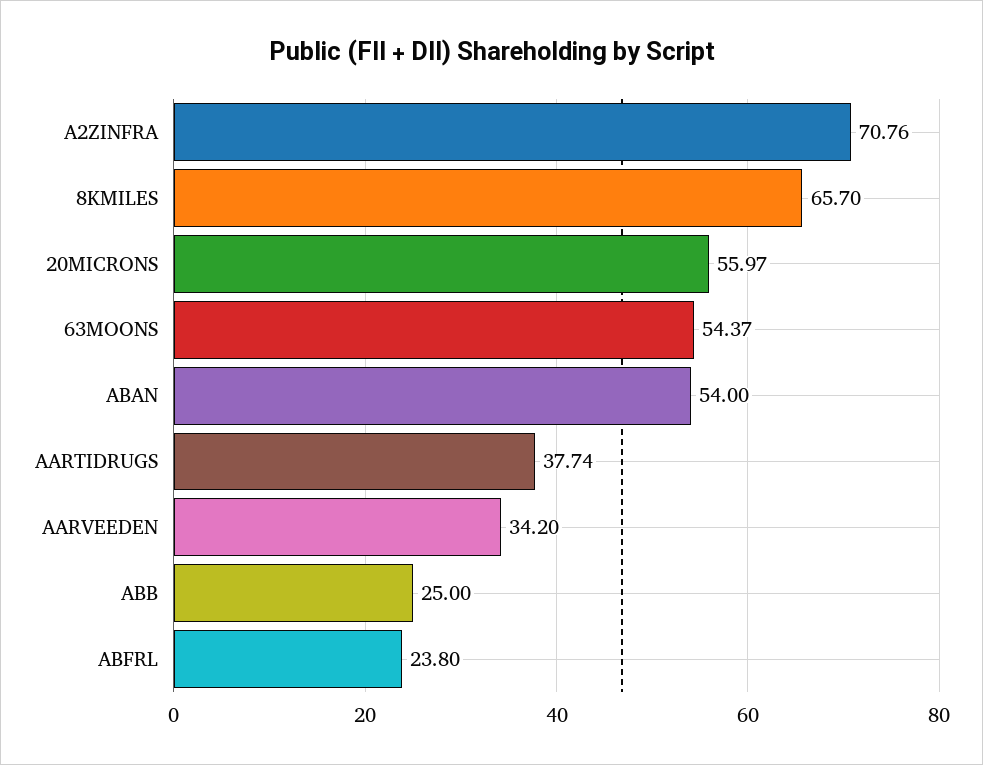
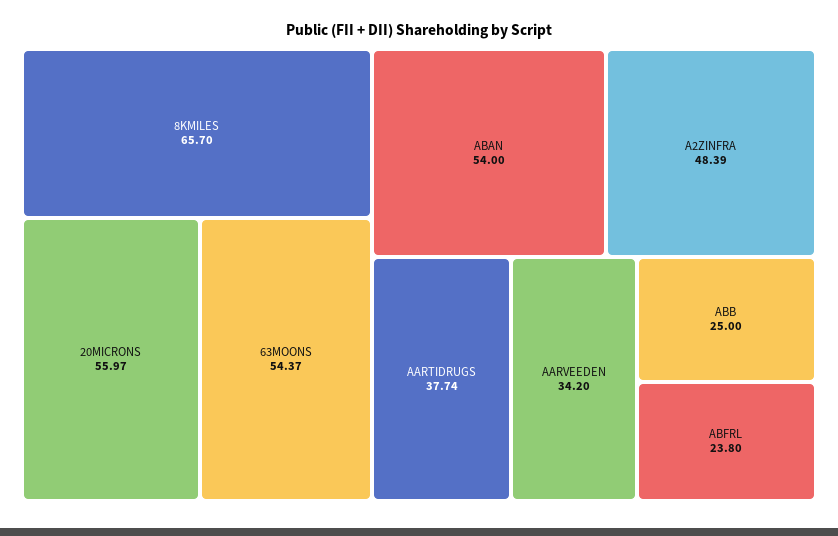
  {
-   "A2ZINFRA": 70.76,
+   "A2ZINFRA": 48.39,
    "8KMILES": 65.7,
    "20MICRONS": 55.97,
    "63MOONS": 54.37,
    "ABAN": 54,
    "AARTIDRUGS": 37.74,
    "AARVEEDEN": 34.2,
    "ABB": 25,
    "ABFRL": 23.8
  }

